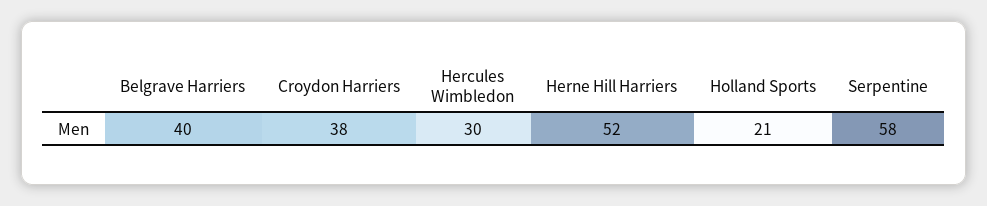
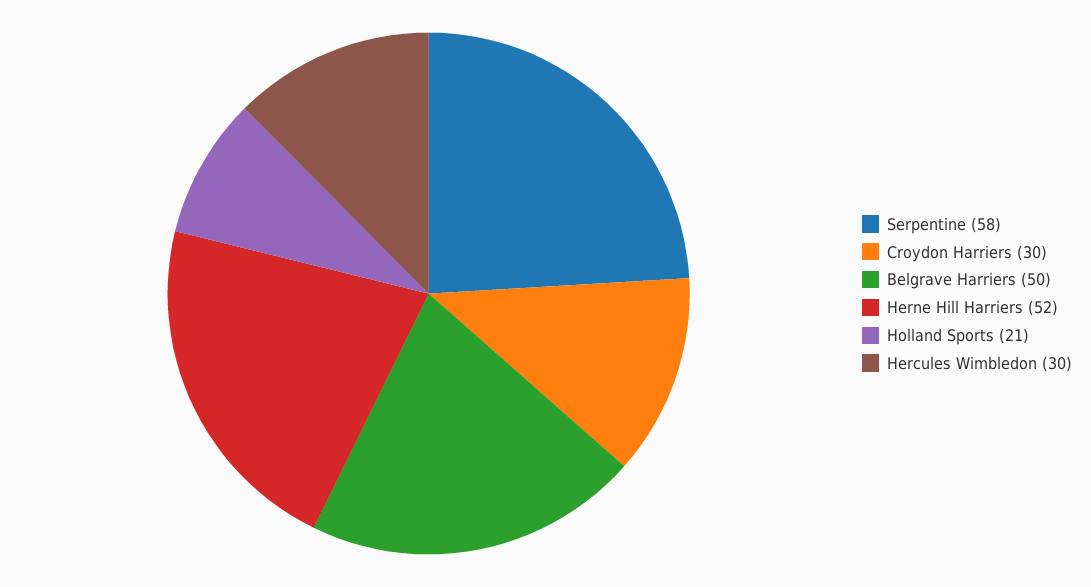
  {
-   "Belgrave Harriers": 40,
+   "Belgrave Harriers": 50,
-   "Croydon Harriers": 38,
+   "Croydon Harriers": 30,
    "Hercules Wimbledon": 30,
    "Herne Hill Harriers": 52,
    "Holland Sports": 21,
    "Serpentine": 58
  }

